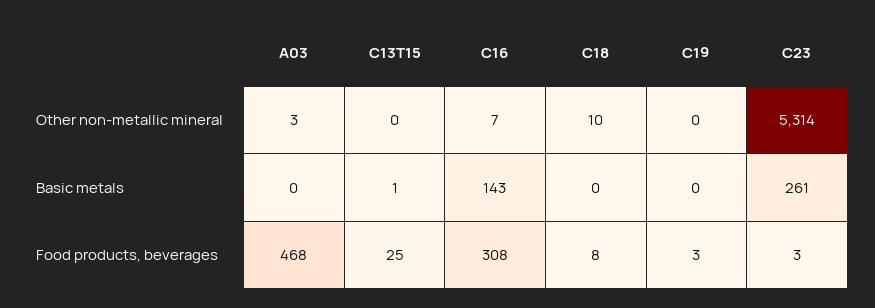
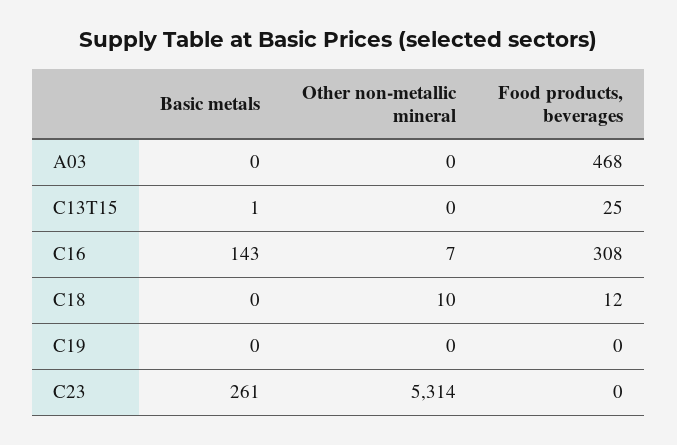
  {
    "A03": {
-     "Other non-metallic mineral": 3,
+     "Other non-metallic mineral": 0,
      "Basic metals": 0,
      "Food products, beverages": 468
    },
    "C13T15": {
      "Other non-metallic mineral": 0,
      "Basic metals": 1,
      "Food products, beverages": 25
    },
    "C16": {
      "Other non-metallic mineral": 7,
      "Basic metals": 143,
      "Food products, beverages": 308
    },
    "C18": {
      "Other non-metallic mineral": 10,
      "Basic metals": 0,
-     "Food products, beverages": 8
+     "Food products, beverages": 12
    },
    "C19": {
      "Other non-metallic mineral": 0,
      "Basic metals": 0,
-     "Food products, beverages": 3
+     "Food products, beverages": 0
    },
    "C23": {
      "Other non-metallic mineral": 5314,
      "Basic metals": 261,
-     "Food products, beverages": 3
+     "Food products, beverages": 0
    }
  }

